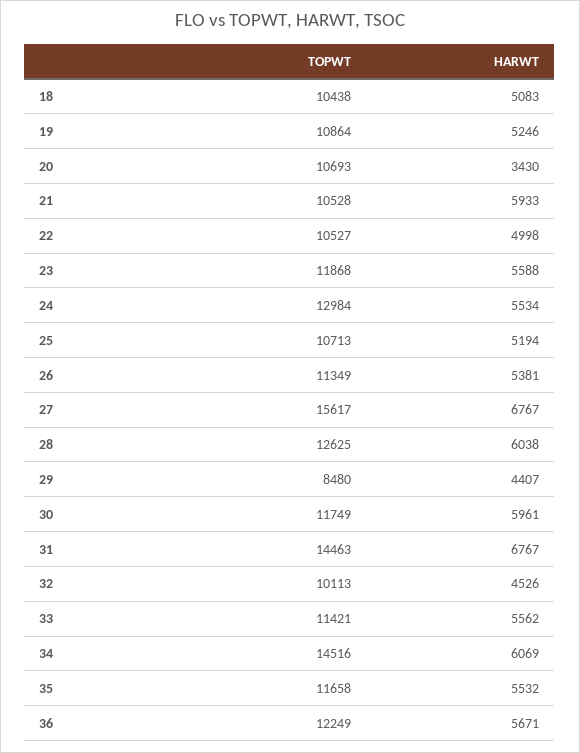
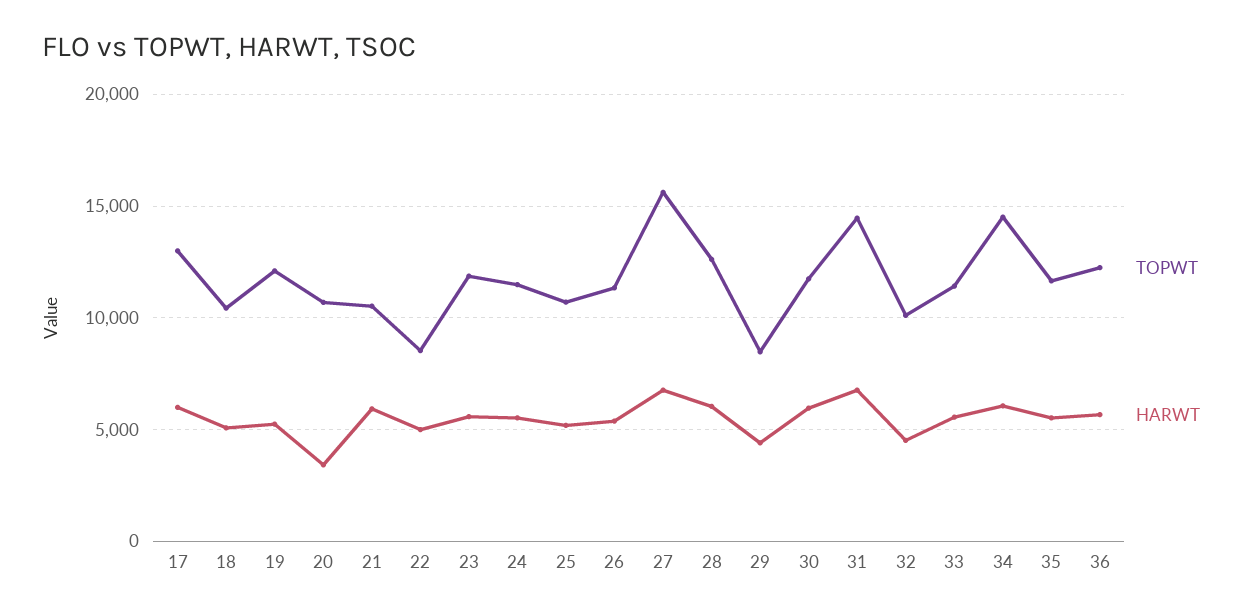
  {
    "TOPWT": {
      "18": 10438,
-     "19": 10864,
+     "19": 12000,
      "20": 10693,
      "21": 10528,
-     "22": 10527,
+     "22": 8500,
      "23": 11868,
-     "24": 12984,
+     "24": 11500,
      "25": 10713,
      "26": 11349,
      "27": 15617,
      "28": 12625,
      "29": 8480,
      "30": 11749,
      "31": 14463,
      "32": 10113,
      "33": 11421,
      "34": 14516,
      "35": 11658,
-     "36": 12249
+     "36": 12249,
+     "17": 13000
    },
    "HARWT": {
      "18": 5083,
      "19": 5246,
      "20": 3430,
      "21": 5933,
      "22": 4998,
      "23": 5588,
      "24": 5534,
      "25": 5194,
      "26": 5381,
      "27": 6767,
      "28": 6038,
      "29": 4407,
      "30": 5961,
      "31": 6767,
      "32": 4526,
      "33": 5562,
      "34": 6069,
      "35": 5532,
-     "36": 5671
+     "36": 5671,
+     "17": 6000
    }
  }

